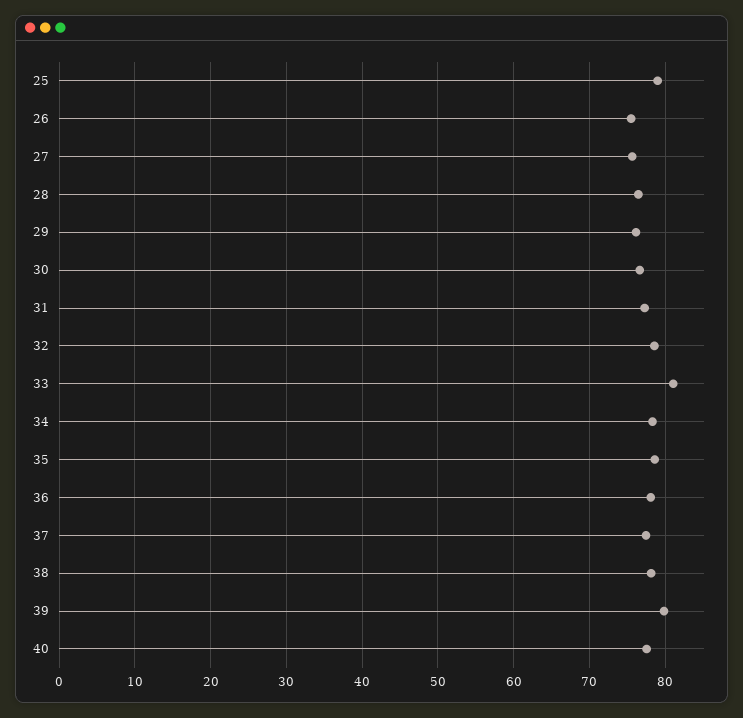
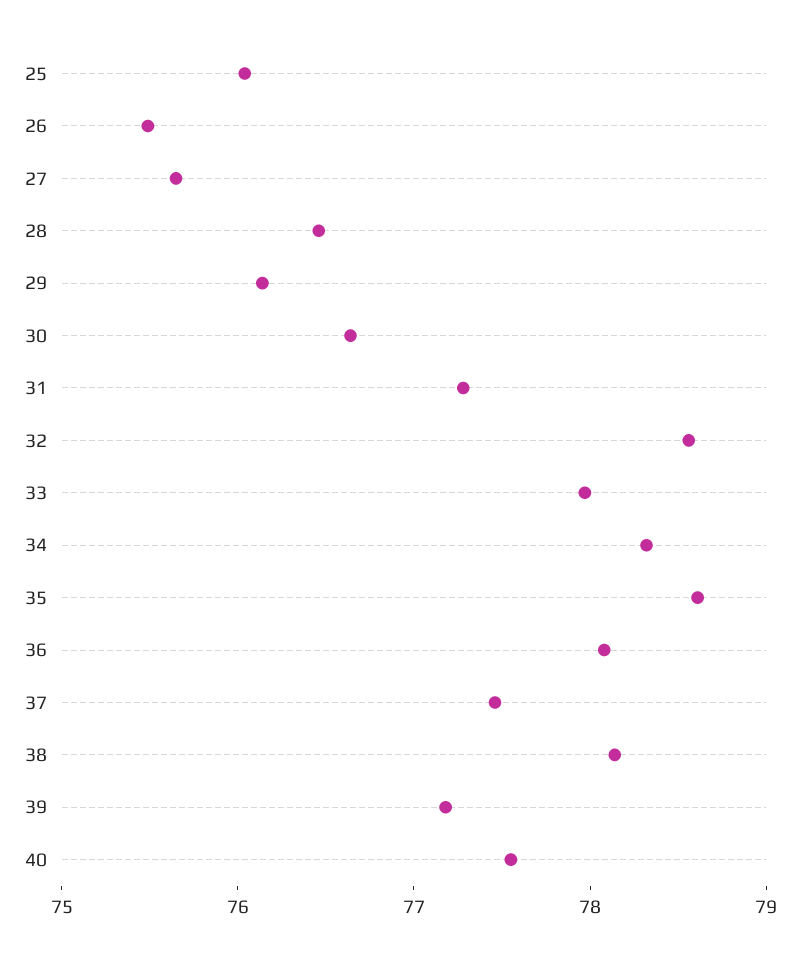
  {
-   "25": 79,
+   "25": 76,
    "26": 75.4,
    "27": 75.6,
    "28": 76.4,
    "29": 76.2,
    "30": 76.6,
    "31": 77.2,
    "32": 78.6,
-   "33": 81,
+   "33": 78,
    "34": 78.4,
    "35": 78.6,
    "36": 78,
    "37": 77.4,
    "38": 78.2,
-   "39": 80,
+   "39": 77.2,
    "40": 77.6
  }

